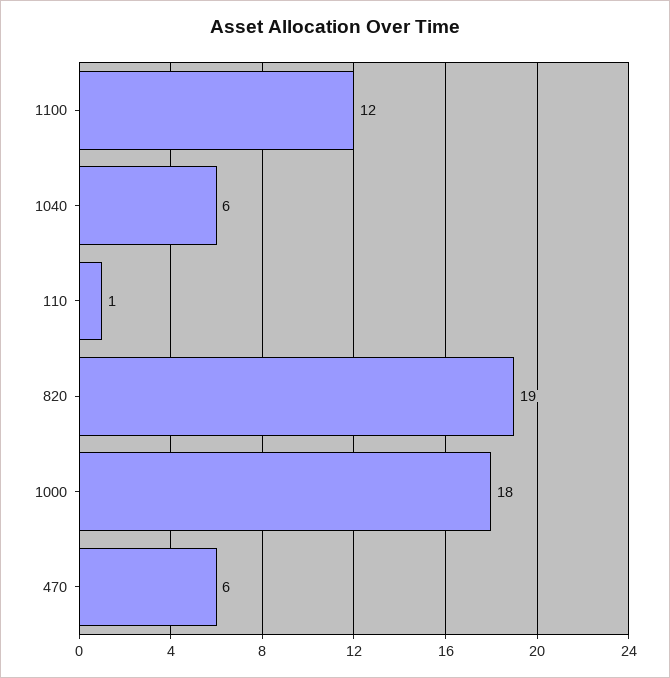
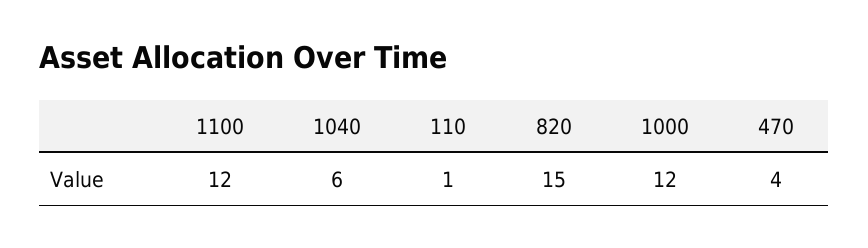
  {
    "1100": 12,
    "1040": 6,
    "110": 1,
-   "820": 19,
+   "820": 15,
-   "1000": 18,
+   "1000": 12,
-   "470": 6
+   "470": 4
  }

